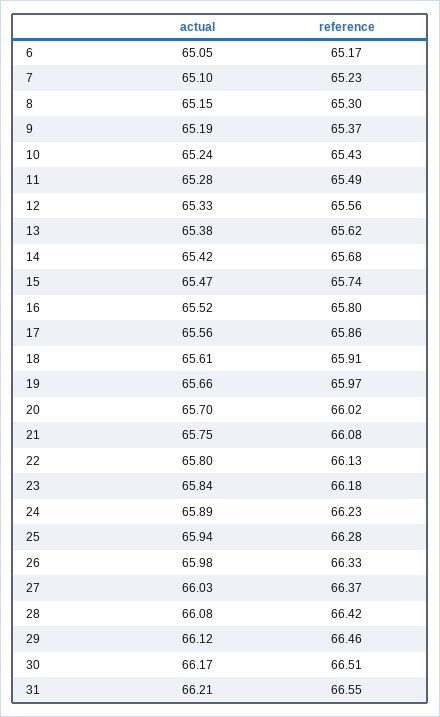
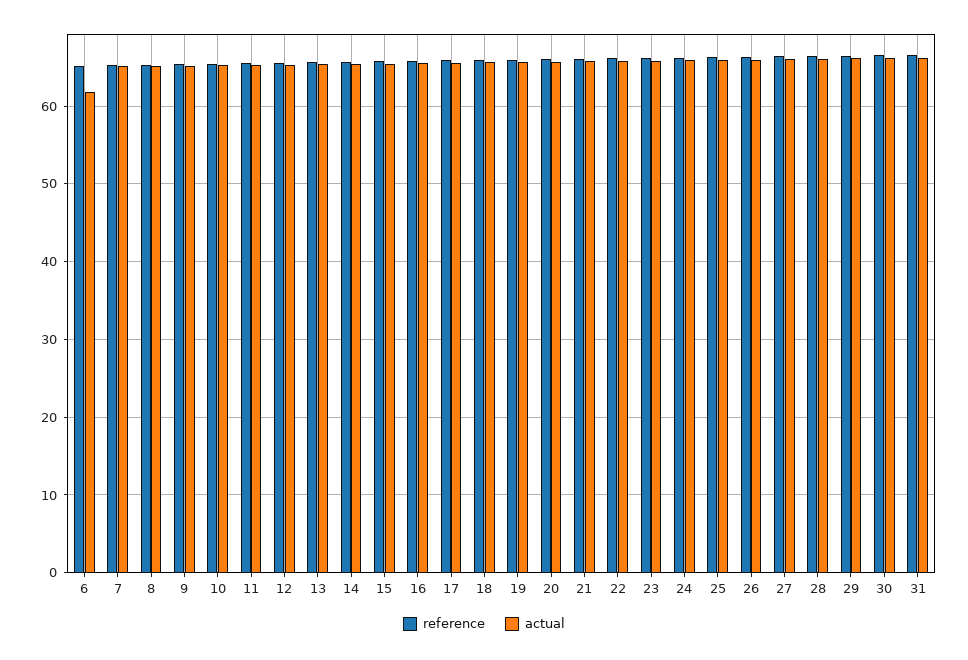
  {
    "actual": {
-     "6": 65.05,
+     "6": 62,
      "7": 65.1,
      "8": 65.15,
      "9": 65.19,
      "10": 65.24,
      "11": 65.28,
      "12": 65.33,
      "13": 65.38,
      "14": 65.42,
      "15": 65.47,
      "16": 65.52,
      "17": 65.56,
      "18": 65.61,
      "19": 65.66,
      "20": 65.7,
      "21": 65.75,
      "22": 65.8,
      "23": 65.84,
      "24": 65.89,
      "25": 65.94,
      "26": 65.98,
      "27": 66.03,
      "28": 66.08,
      "29": 66.12,
      "30": 66.17,
      "31": 66.21
    },
    "reference": {
      "6": 65.17,
      "7": 65.23,
      "8": 65.3,
      "9": 65.37,
      "10": 65.43,
      "11": 65.49,
      "12": 65.56,
      "13": 65.62,
      "14": 65.68,
      "15": 65.74,
      "16": 65.8,
      "17": 65.86,
      "18": 65.91,
      "19": 65.97,
      "20": 66.02,
      "21": 66.08,
      "22": 66.13,
      "23": 66.18,
      "24": 66.23,
      "25": 66.28,
      "26": 66.33,
      "27": 66.37,
      "28": 66.42,
      "29": 66.46,
      "30": 66.51,
      "31": 66.55
    }
  }

